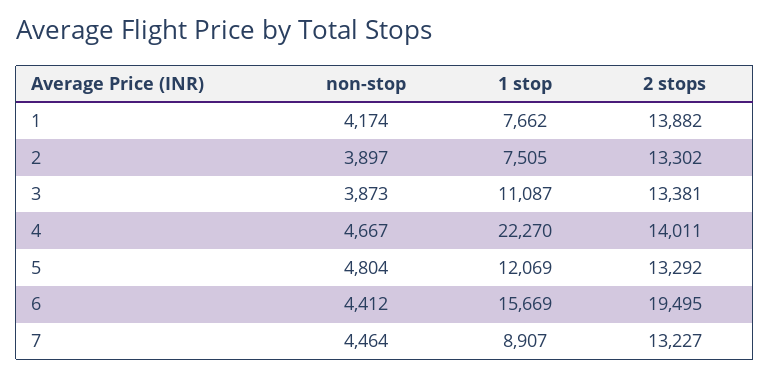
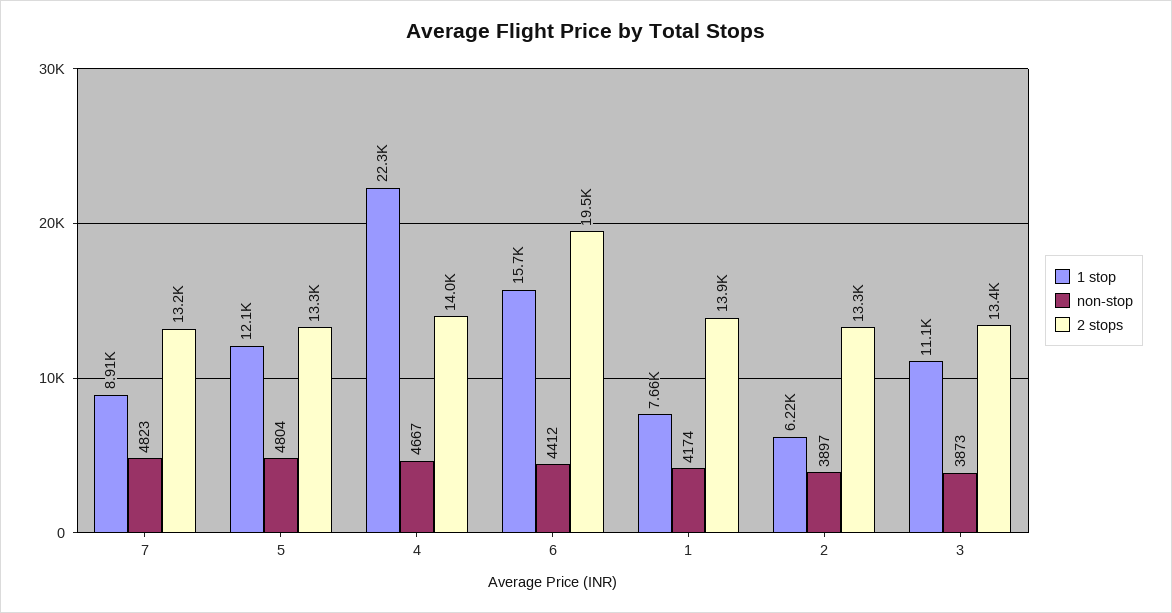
  {
    "non-stop": {
      "1": 4174,
      "2": 3897,
      "3": 3873,
      "4": 4667,
      "5": 4804,
      "6": 4412,
-     "7": 4464
+     "7": 4823
    },
    "1 stop": {
      "1": 7662,
-     "2": 7505,
+     "2": 6220,
      "3": 11087,
      "4": 22270,
      "5": 12069,
      "6": 15669,
      "7": 8907
    },
    "2 stops": {
      "1": 13882,
      "2": 13302,
      "3": 13381,
      "4": 14011,
      "5": 13292,
      "6": 19495,
      "7": 13227
    }
  }

